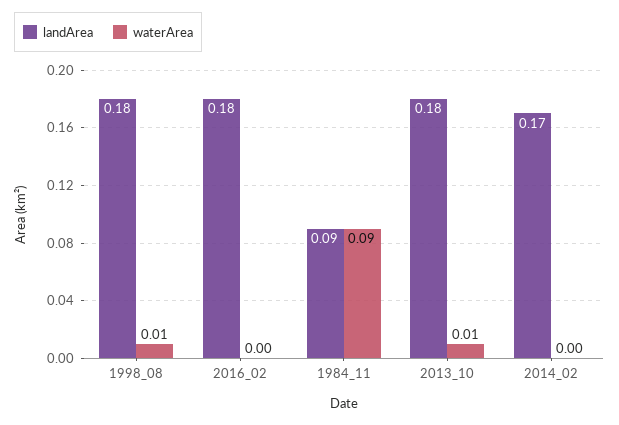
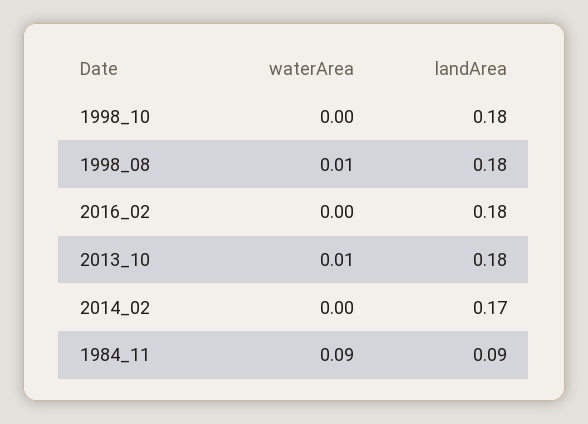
  {
    "landArea": {
      "1998_08": 0.18,
      "2016_02": 0.18,
      "1984_11": 0.09,
      "2013_10": 0.18,
-     "2014_02": 0.17
+     "2014_02": 0.17,
+     "1998_10": 0.18
    },
    "waterArea": {
      "1998_08": 0.01,
      "2016_02": 0,
      "1984_11": 0.09,
      "2013_10": 0.01,
-     "2014_02": 0
+     "2014_02": 0,
+     "1998_10": 0
    }
  }

